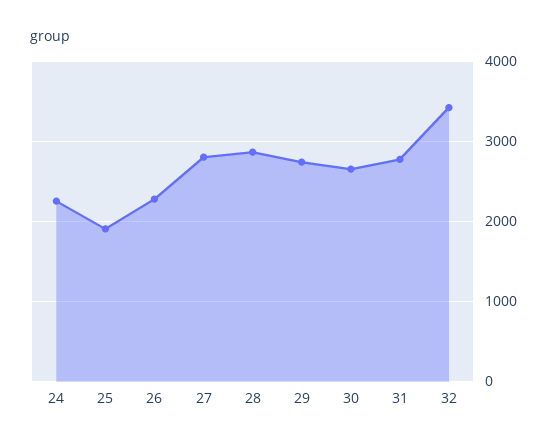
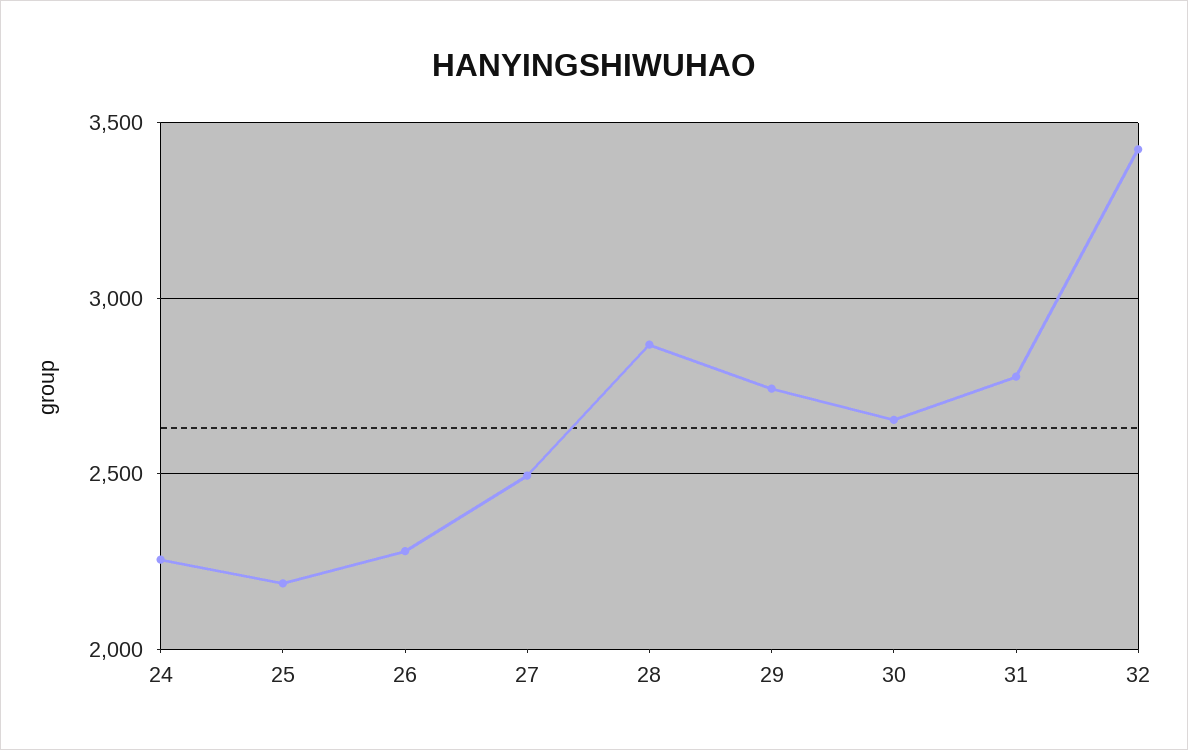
  {
    "24": 2250,
-   "25": 1900,
+   "25": 2200,
    "26": 2300,
-   "27": 2800,
+   "27": 2500,
    "28": 2850,
    "29": 2750,
    "30": 2650,
    "31": 2800,
    "32": 3400
  }

